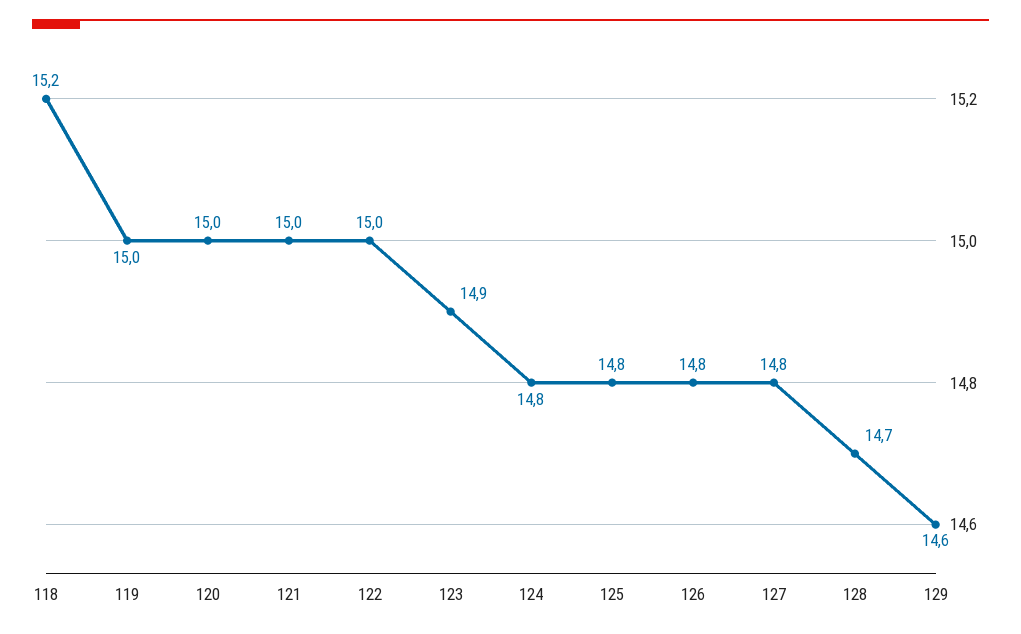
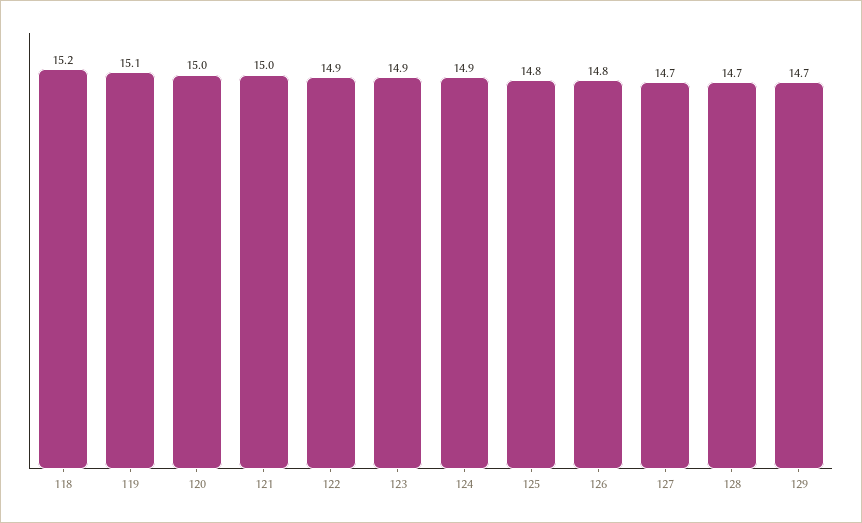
  {
    "118": 15.2,
-   "119": 15,
+   "119": 15.1,
    "120": 15,
    "121": 15,
-   "122": 15,
+   "122": 14.9,
    "123": 14.9,
-   "124": 14.8,
+   "124": 14.9,
    "125": 14.8,
    "126": 14.8,
-   "127": 14.8,
+   "127": 14.7,
    "128": 14.7,
-   "129": 14.6
+   "129": 14.7
  }

